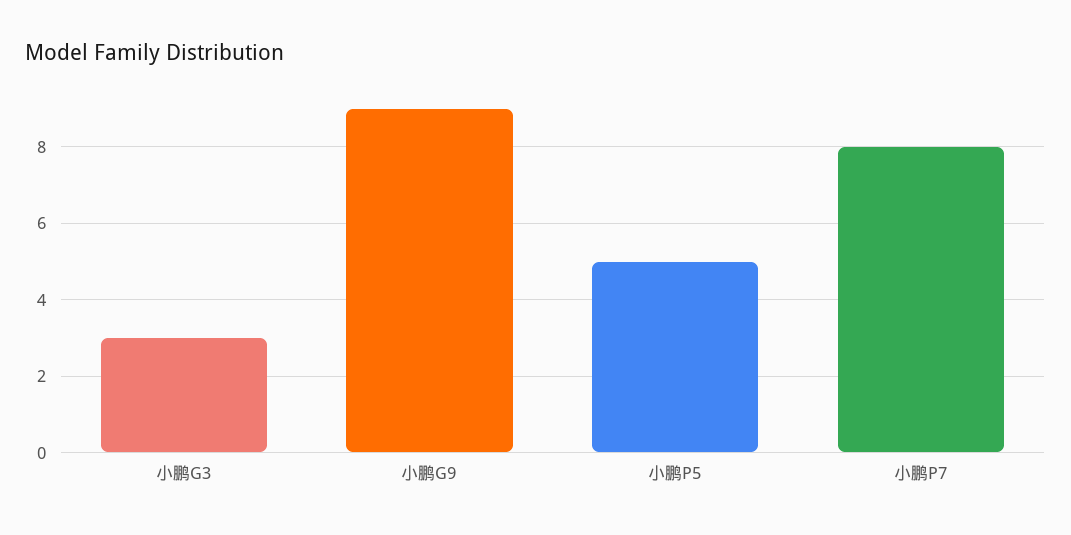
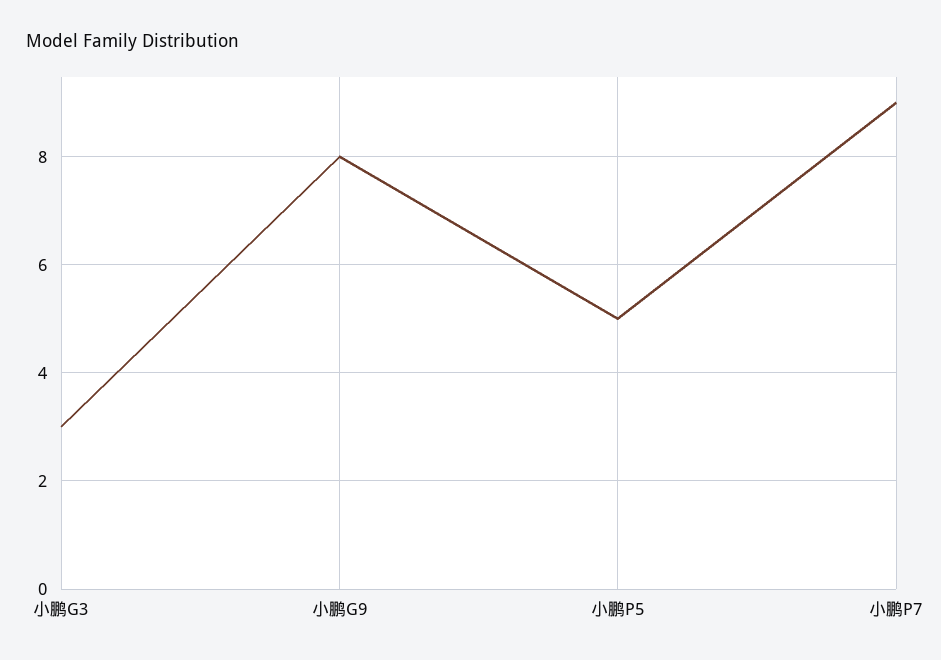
  {
    "小鹏G3": 3,
-   "小鹏G9": 9,
+   "小鹏G9": 8,
    "小鹏P5": 5,
-   "小鹏P7": 8
+   "小鹏P7": 9
  }

